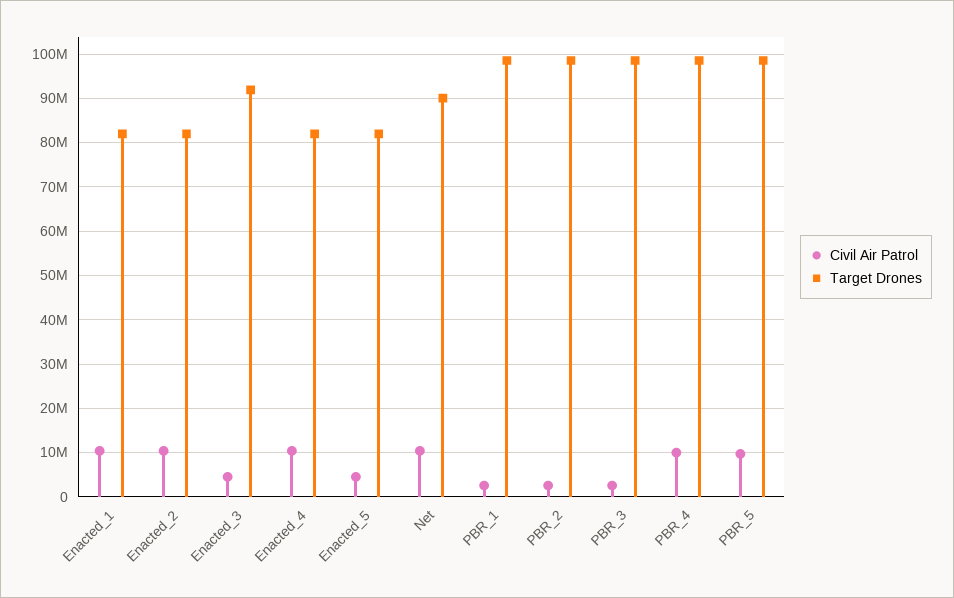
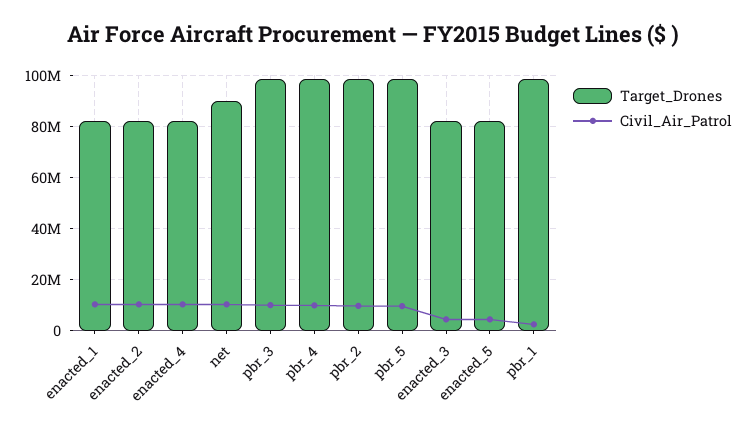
  {
    "Civil Air Patrol": {
      "Enacted_1": 10000000,
      "Enacted_2": 10000000,
      "Enacted_3": 4000000,
      "Enacted_4": 10000000,
      "Enacted_5": 4000000,
      "Net": 10000000,
      "PBR_1": 2000000,
-     "PBR_2": 2000000,
+     "PBR_2": 10000000,
-     "PBR_3": 2000000,
+     "PBR_3": 10000000,
      "PBR_4": 10000000,
      "PBR_5": 10000000
    },
    "Target Drones": {
      "Enacted_1": 82000000,
      "Enacted_2": 82000000,
-     "Enacted_3": 92000000,
+     "Enacted_3": 82500000,
      "Enacted_4": 82000000,
      "Enacted_5": 82000000,
      "Net": 90000000,
      "PBR_1": 98000000,
      "PBR_2": 98000000,
      "PBR_3": 98000000,
      "PBR_4": 98000000,
      "PBR_5": 98000000
    }
  }

